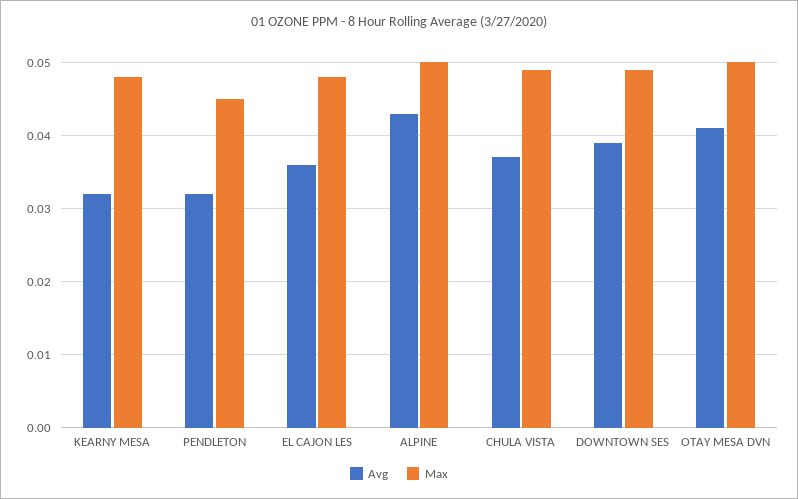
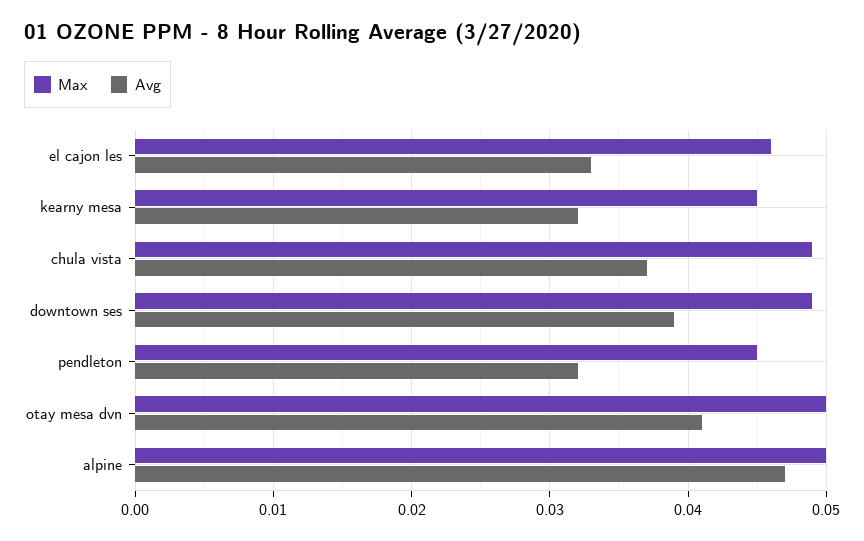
  {
    "Avg": {
      "KEARNY MESA": 0.032,
      "PENDLETON": 0.032,
-     "EL CAJON LES": 0.036,
+     "EL CAJON LES": 0.033,
-     "ALPINE": 0.043,
+     "ALPINE": 0.047,
      "CHULA VISTA": 0.037,
      "DOWNTOWN SES": 0.039,
      "OTAY MESA DVN": 0.041
    },
    "Max": {
-     "KEARNY MESA": 0.048,
+     "KEARNY MESA": 0.045,
      "PENDLETON": 0.045,
-     "EL CAJON LES": 0.048,
+     "EL CAJON LES": 0.046,
      "ALPINE": 0.05,
      "CHULA VISTA": 0.049,
      "DOWNTOWN SES": 0.049,
      "OTAY MESA DVN": 0.05
    }
  }

